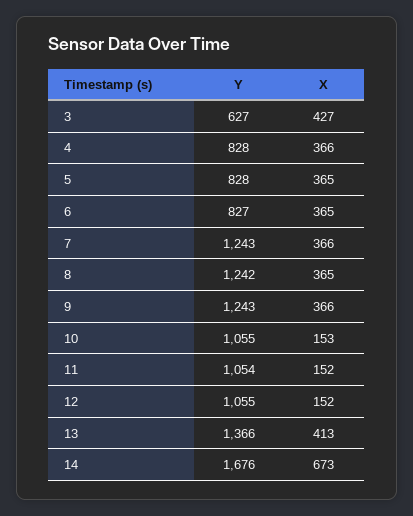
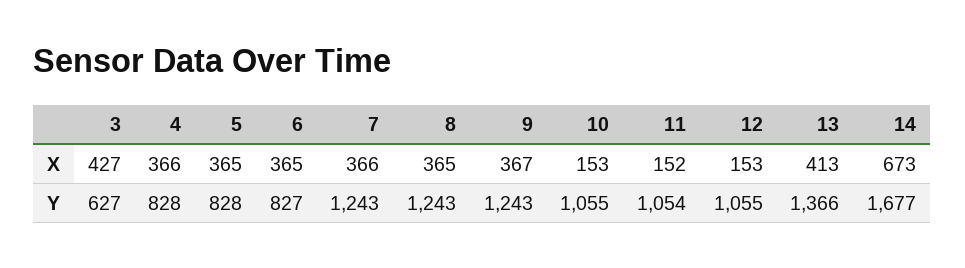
  {
    "Y": {
      "3": 627,
      "4": 828,
      "5": 828,
      "6": 827,
      "7": 1243,
-     "8": 1242,
+     "8": 1243,
      "9": 1243,
      "10": 1055,
      "11": 1054,
      "12": 1055,
      "13": 1366,
-     "14": 1676
+     "14": 1677
    },
    "X": {
      "3": 427,
      "4": 366,
      "5": 365,
      "6": 365,
      "7": 366,
      "8": 365,
-     "9": 366,
+     "9": 367,
      "10": 153,
      "11": 152,
-     "12": 152,
+     "12": 153,
      "13": 413,
      "14": 673
    }
  }

